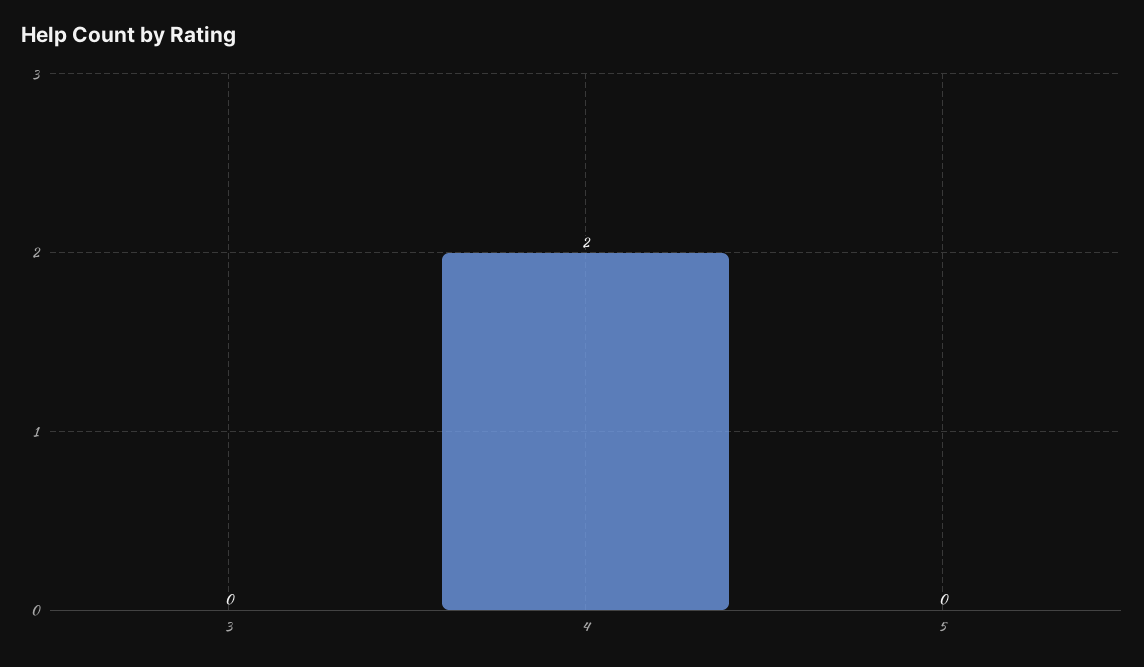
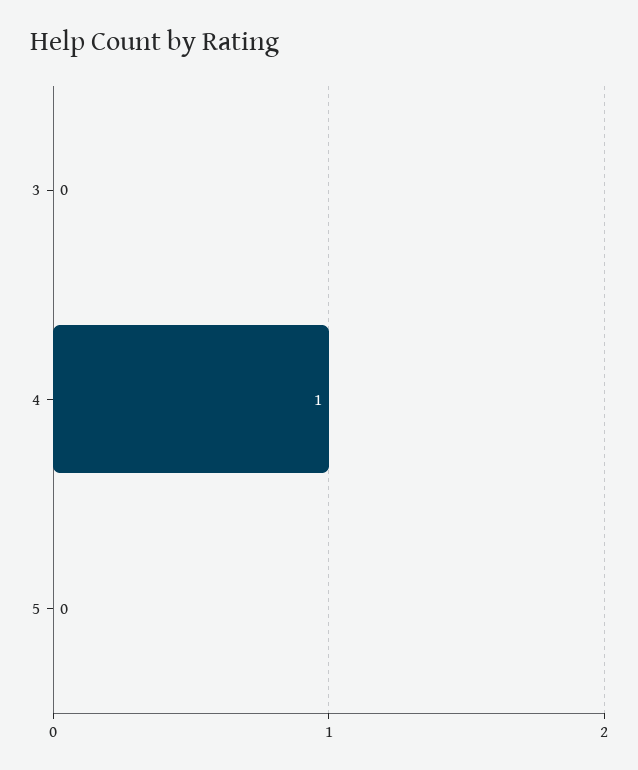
  {
    "3": 0,
-   "4": 2,
+   "4": 1,
    "5": 0
  }

